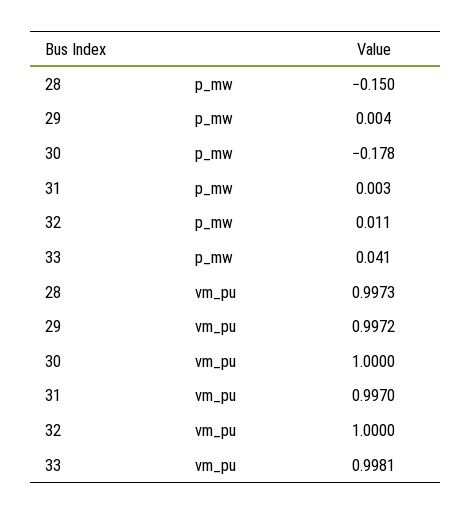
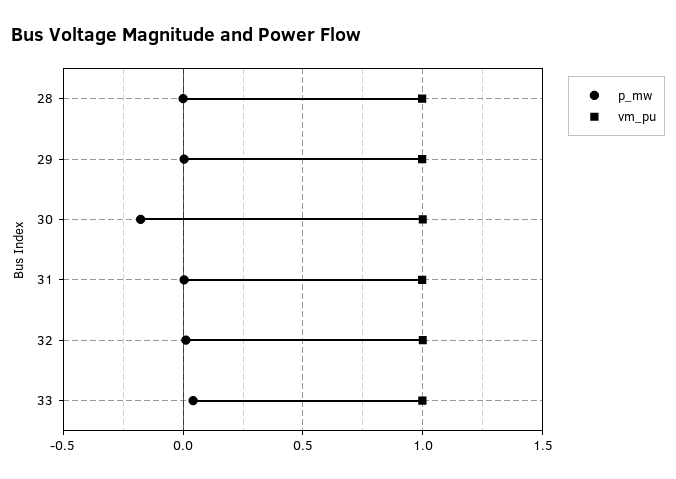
  {
    "p_mw": {
-     "28": -0.15,
+     "28": 0,
      "29": 0.004,
      "30": -0.178,
      "31": 0.003,
      "32": 0.011,
      "33": 0.041
    },
    "vm_pu": {
      "28": 0.9973,
      "29": 0.9972,
      "30": 1,
      "31": 0.997,
      "32": 1,
      "33": 0.9981
    }
  }

